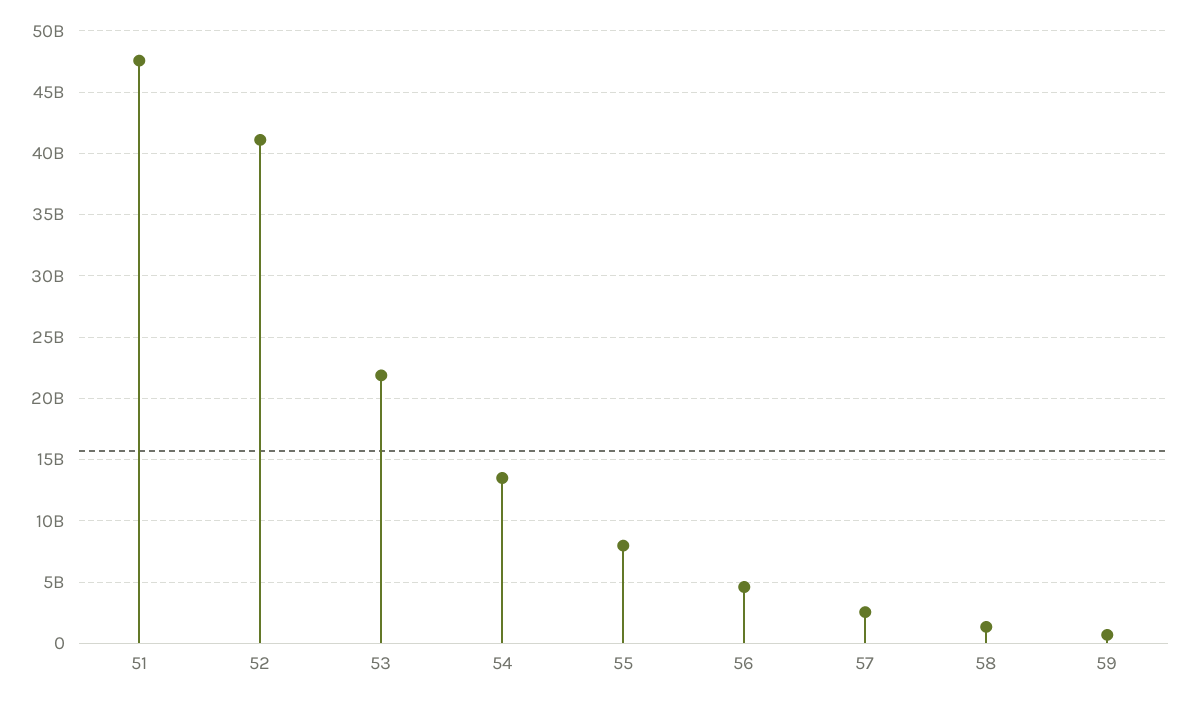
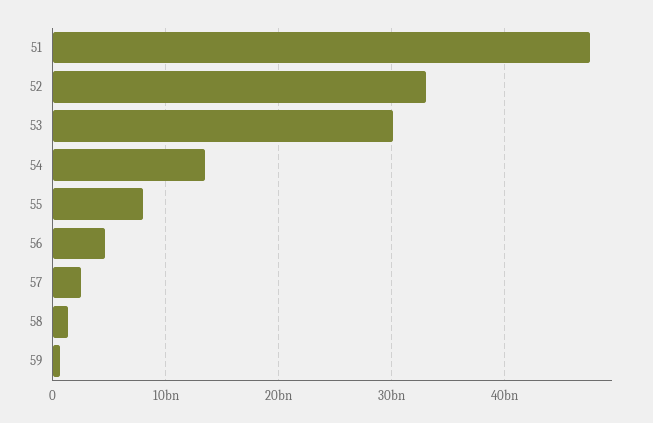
  {
    "51": 47500000000,
-   "52": 41000000000,
+   "52": 33000000000,
-   "53": 22000000000,
+   "53": 30000000000,
    "54": 13500000000,
    "55": 8000000000,
    "56": 4500000000,
    "57": 2500000000,
    "58": 1500000000,
    "59": 500000000
  }

